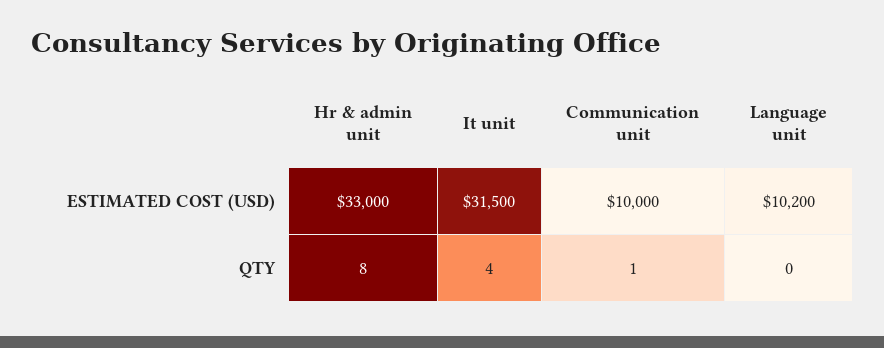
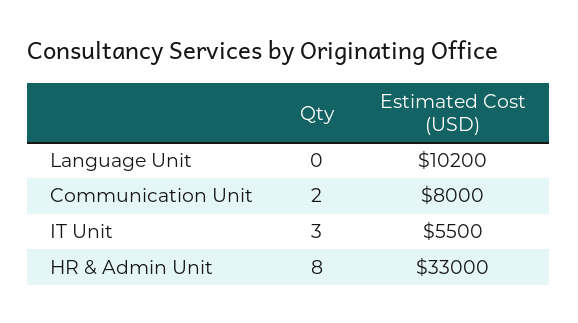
  {
    "Hr & admin unit": {
      "ESTIMATED COST (USD)": 33000,
      "QTY": 8
    },
    "It unit": {
-     "ESTIMATED COST (USD)": 31500,
+     "ESTIMATED COST (USD)": 5500,
-     "QTY": 4
+     "QTY": 3
    },
    "Communication unit": {
-     "ESTIMATED COST (USD)": 10000,
+     "ESTIMATED COST (USD)": 8000,
-     "QTY": 1
+     "QTY": 2
    },
    "Language unit": {
      "ESTIMATED COST (USD)": 10200,
      "QTY": 0
    }
  }

